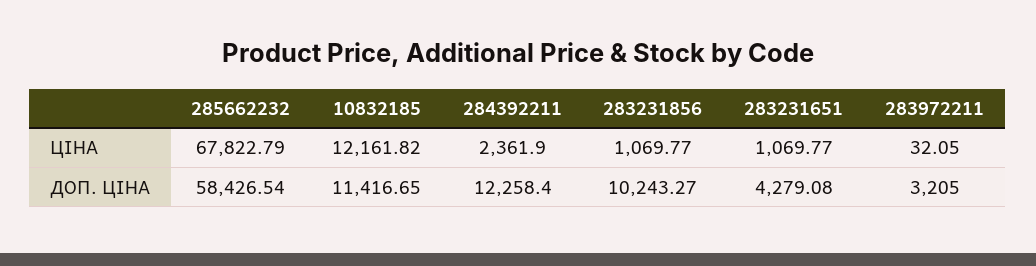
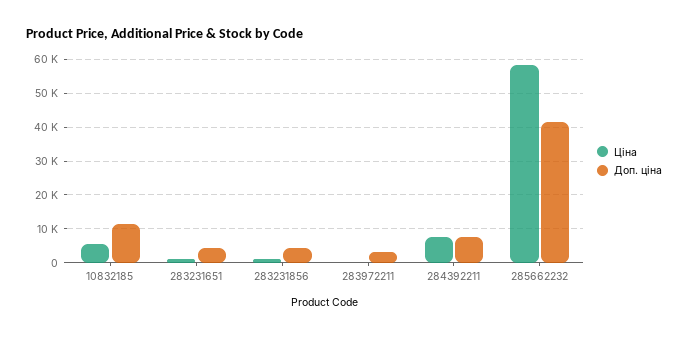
  {
    "ЦІНА": {
-     "285662232": 67822.79,
+     "285662232": 58000,
-     "10832185": 12161.82,
+     "10832185": 6000,
-     "284392211": 2361.9,
+     "284392211": 8000,
      "283231856": 1069.77,
      "283231651": 1069.77,
      "283972211": 32.05
    },
    "ДОП. ЦІНА": {
-     "285662232": 58426.54,
+     "285662232": 42000,
      "10832185": 11416.65,
-     "284392211": 12258.4,
+     "284392211": 8000,
-     "283231856": 10243.27,
+     "283231856": 4000,
      "283231651": 4279.08,
      "283972211": 3205
    }
  }

